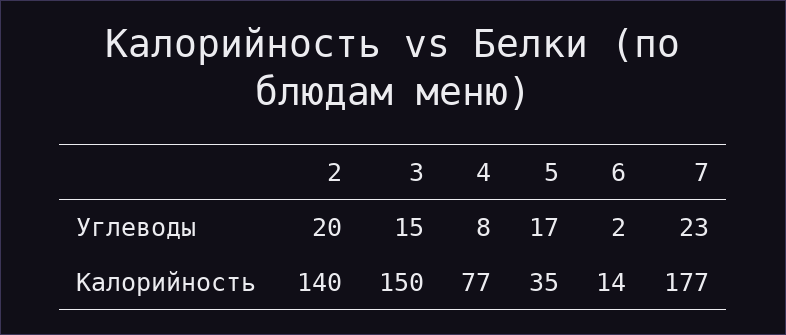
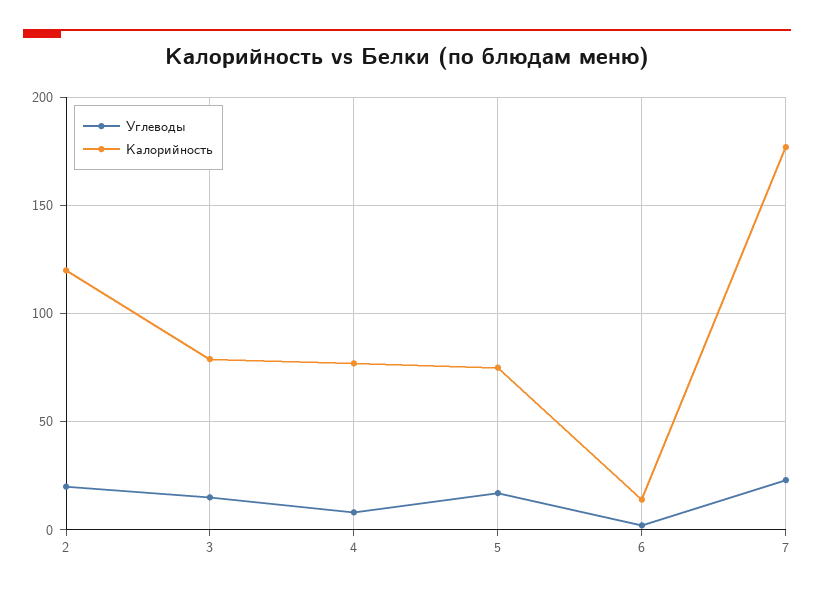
  {
    "Углеводы": {
      "2": 20,
      "3": 15,
      "4": 8,
      "5": 17,
      "6": 2,
      "7": 23
    },
    "Калорийность": {
-     "2": 140,
+     "2": 120,
-     "3": 150,
+     "3": 80,
      "4": 77,
-     "5": 35,
+     "5": 75,
      "6": 14,
      "7": 177
    }
  }

